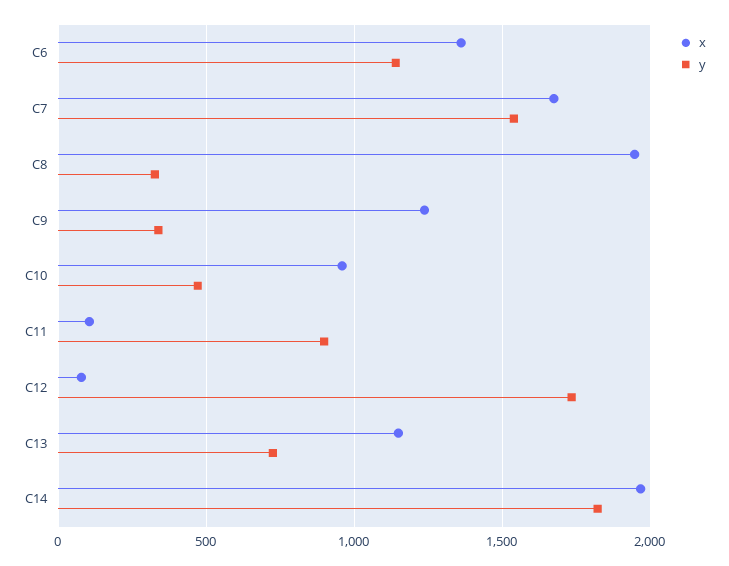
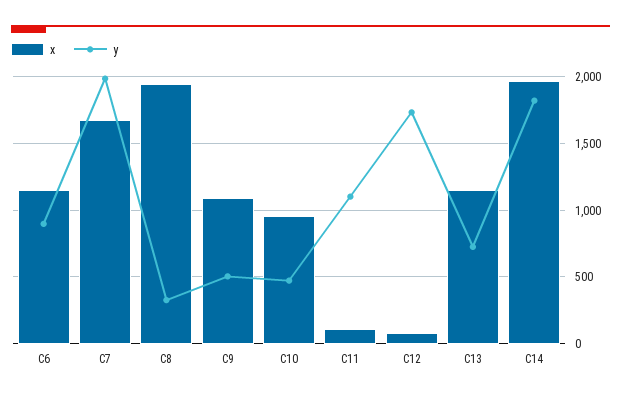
  {
    "x": {
-     "C6": 1350,
+     "C6": 1150,
      "C7": 1700,
      "C8": 1950,
-     "C9": 1250,
+     "C9": 1100,
      "C10": 950,
      "C11": 100,
      "C12": 100,
      "C13": 1150,
      "C14": 1950
    },
    "y": {
-     "C6": 1150,
+     "C6": 900,
-     "C7": 1550,
+     "C7": 2000,
      "C8": 350,
-     "C9": 350,
+     "C9": 500,
      "C10": 450,
-     "C11": 900,
+     "C11": 1100,
      "C12": 1750,
      "C13": 750,
      "C14": 1800
    }
  }

